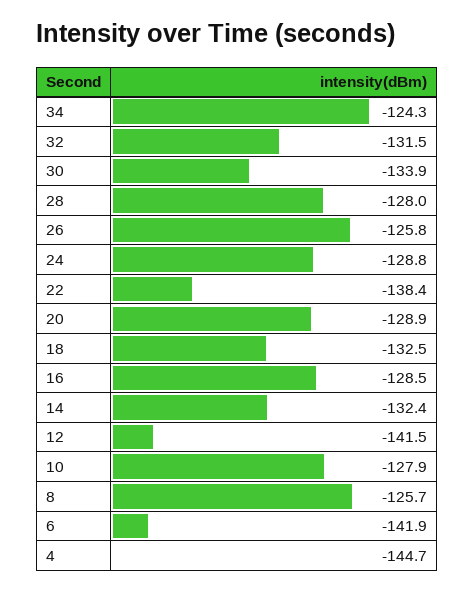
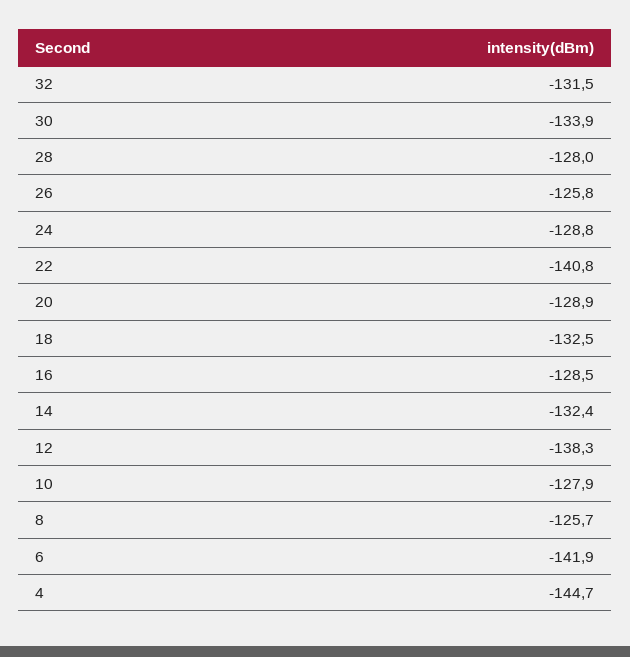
  {
-   "34": -124.3,
    "32": -131.5,
    "30": -133.9,
    "28": -128,
    "26": -125.8,
    "24": -128.8,
-   "22": -138.4,
+   "22": -140.8,
    "20": -128.9,
    "18": -132.5,
    "16": -128.5,
    "14": -132.4,
-   "12": -141.5,
+   "12": -138.3,
    "10": -127.9,
    "8": -125.7,
    "6": -141.9,
    "4": -144.7
  }

